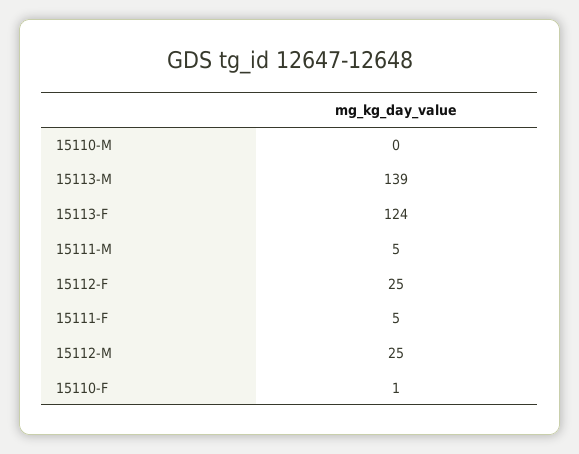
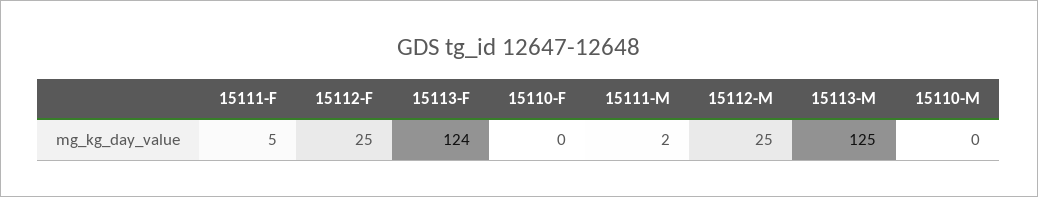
  {
    "15110-M": 0,
-   "15113-M": 139,
+   "15113-M": 125,
    "15113-F": 124,
-   "15111-M": 5,
+   "15111-M": 2,
    "15112-F": 25,
    "15111-F": 5,
    "15112-M": 25,
-   "15110-F": 1
+   "15110-F": 0
  }

